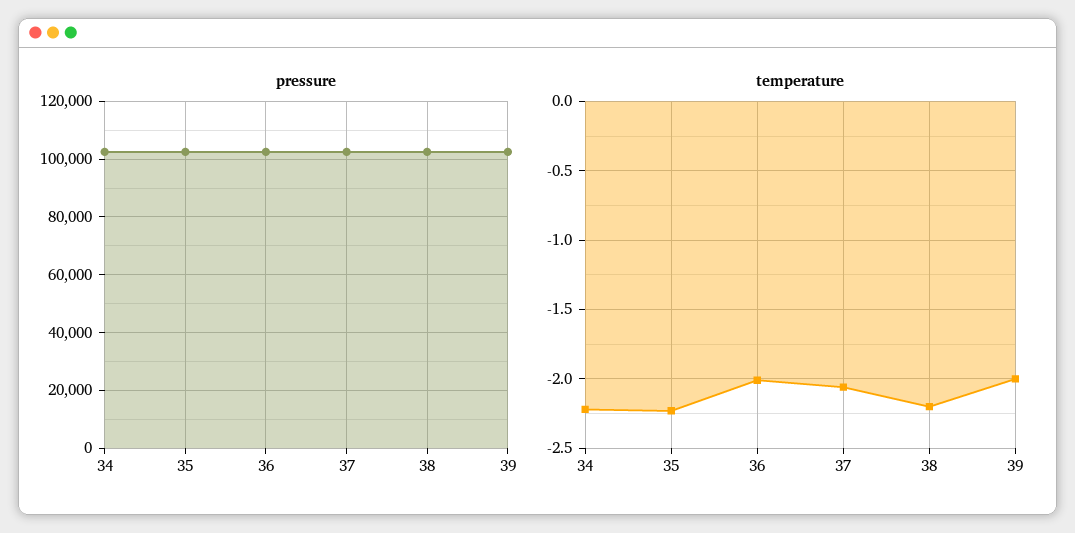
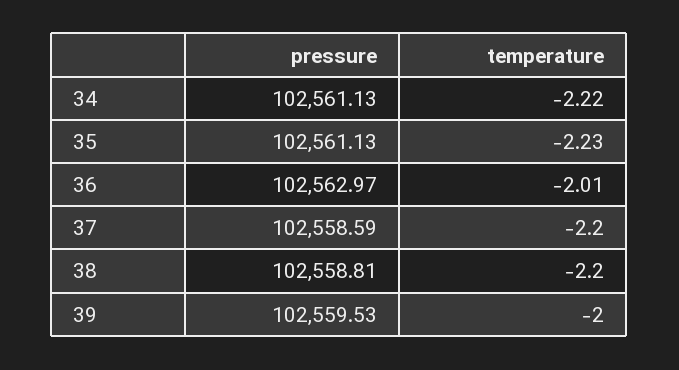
  {
    "pressure": {
      "34": 102561.13,
      "35": 102561.13,
      "36": 102562.97,
      "37": 102558.59,
      "38": 102558.81,
      "39": 102559.53
    },
    "temperature": {
      "34": -2.22,
      "35": -2.23,
      "36": -2.01,
-     "37": -2.05,
+     "37": -2.2,
      "38": -2.2,
      "39": -2
    }
  }

